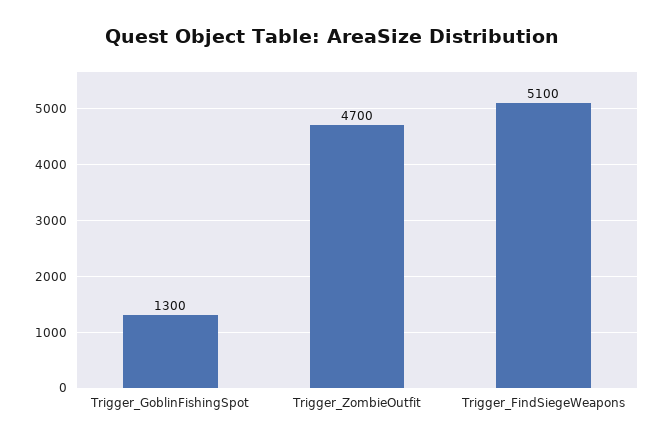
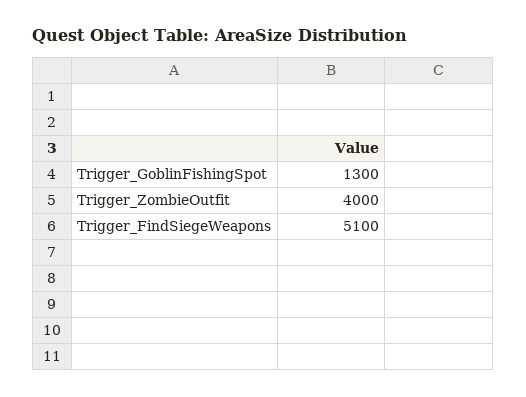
  {
    "Trigger_GoblinFishingSpot": 1300,
-   "Trigger_ZombieOutfit": 4700,
+   "Trigger_ZombieOutfit": 4000,
    "Trigger_FindSiegeWeapons": 5100
  }

